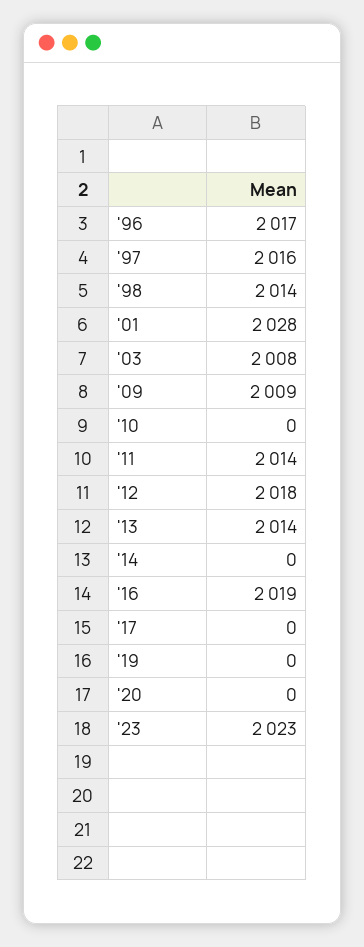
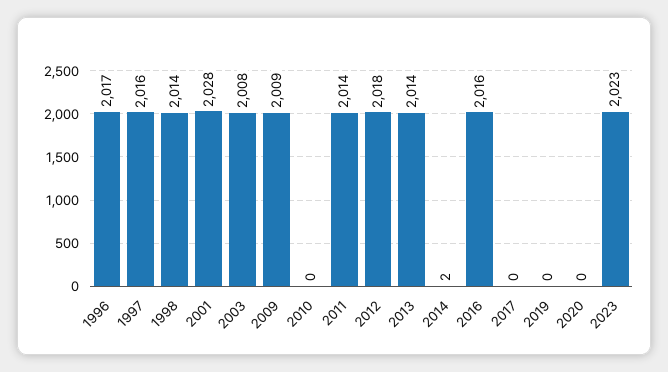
  {
    "'96": 2017,
    "'97": 2016,
    "'98": 2014,
    "'01": 2028,
    "'03": 2008,
    "'09": 2009,
    "'10": 0,
    "'11": 2014,
    "'12": 2018,
    "'13": 2014,
-   "'14": 0,
+   "'14": 2,
-   "'16": 2019,
+   "'16": 2016,
    "'17": 0,
    "'19": 0,
    "'20": 0,
    "'23": 2023
  }

